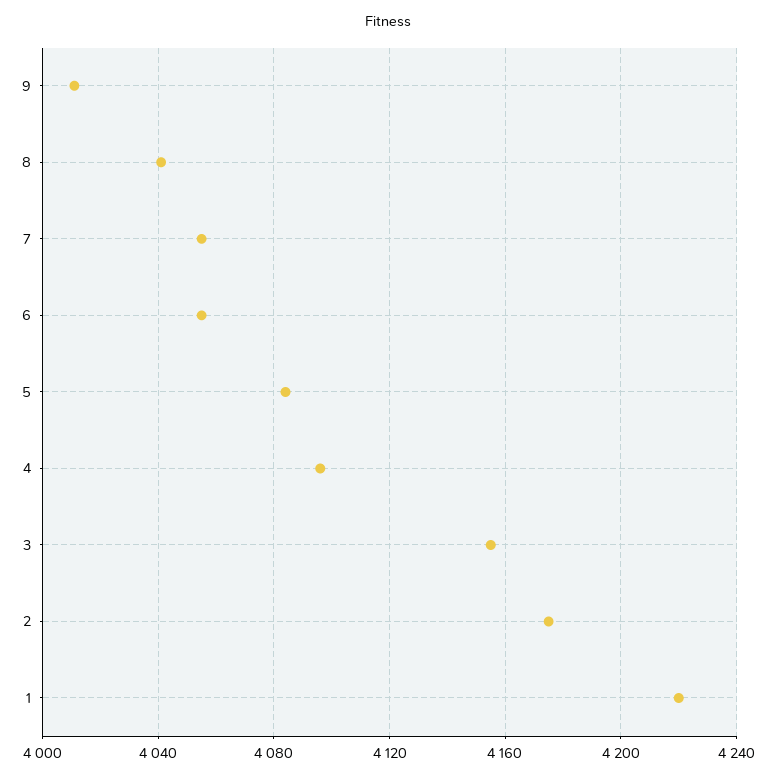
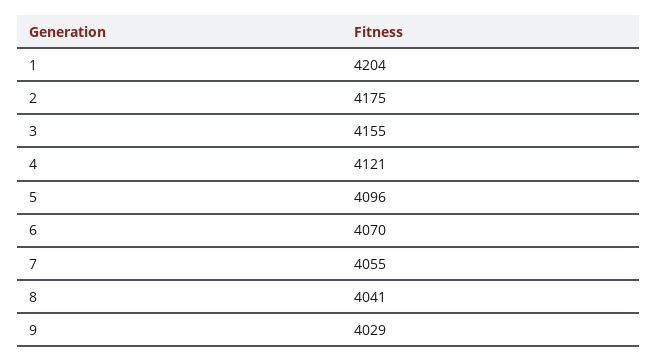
  {
-   "9": 4010,
+   "9": 4029,
    "8": 4041,
    "7": 4055,
-   "6": 4055,
+   "6": 4070,
-   "5": 4085,
+   "5": 4096,
-   "4": 4095,
+   "4": 4121,
    "3": 4155,
    "2": 4175,
-   "1": 4220
+   "1": 4204
  }

